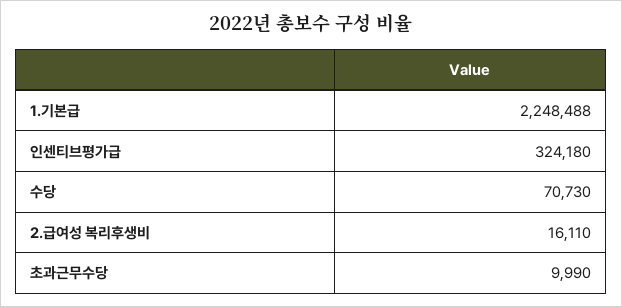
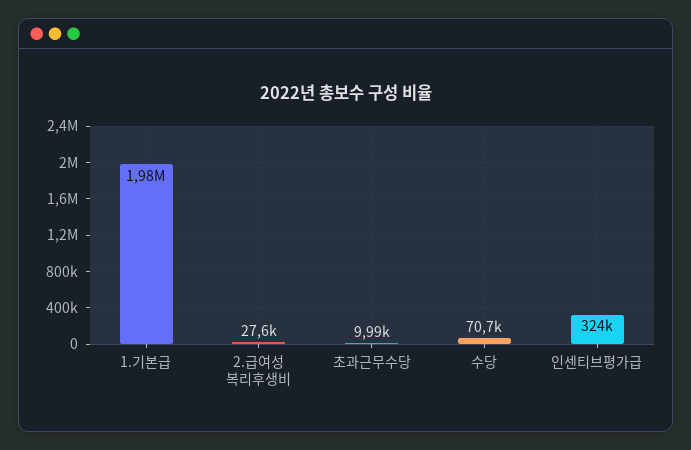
  {
-   "1.기본급": 2248488,
+   "1.기본급": 1980000,
    "인센티브평가급": 324180,
    "수당": 70730,
-   "2.급여성 복리후생비": 16110,
+   "2.급여성 복리후생비": 27600,
    "초과근무수당": 9990
  }

